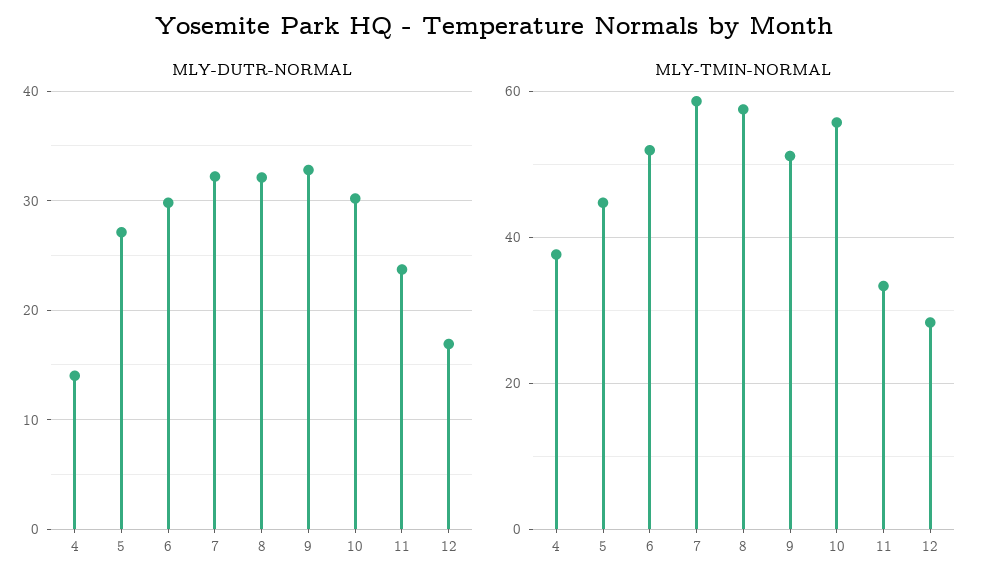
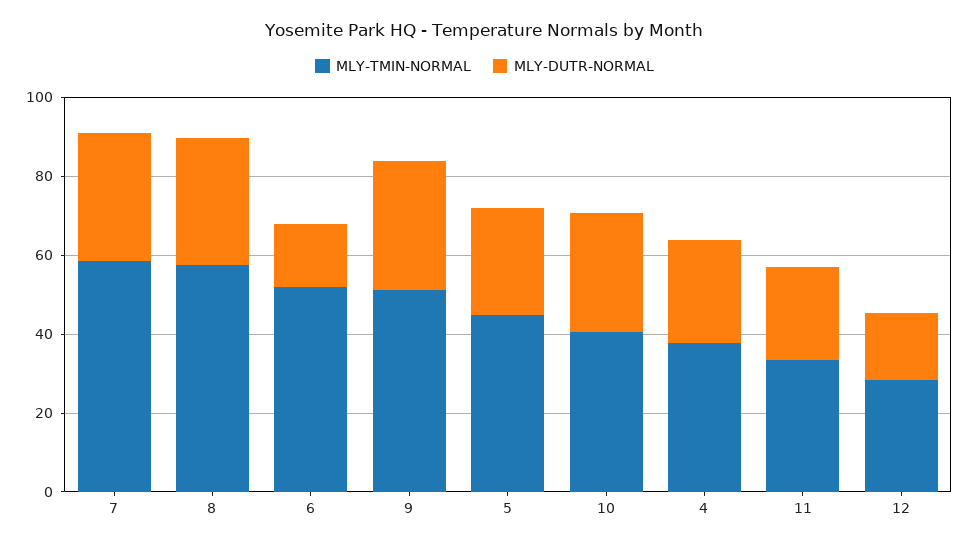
  {
    "MLY-DUTR-NORMAL": {
-     "4": 14,
+     "4": 25,
      "5": 27,
-     "6": 30,
+     "6": 15,
      "7": 32,
      "8": 32,
      "9": 33,
      "10": 30,
      "11": 24,
      "12": 17
    },
    "MLY-TMIN-NORMAL": {
      "4": 38,
      "5": 44,
      "6": 52,
      "7": 58,
      "8": 58,
      "9": 52,
-     "10": 56,
+     "10": 40,
      "11": 34,
      "12": 28
    }
  }

